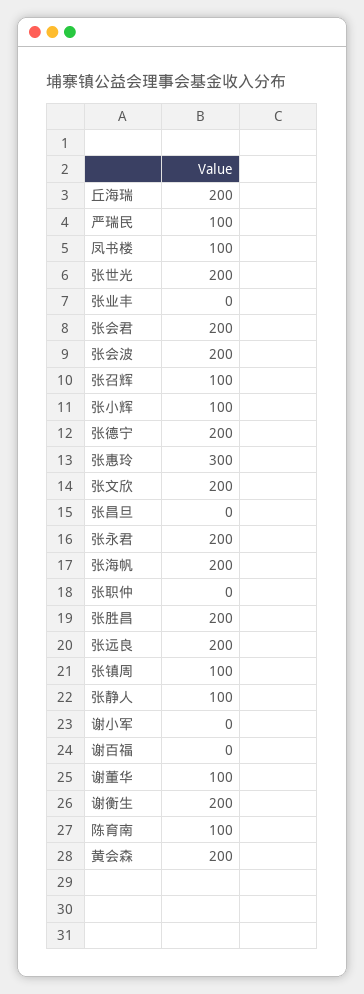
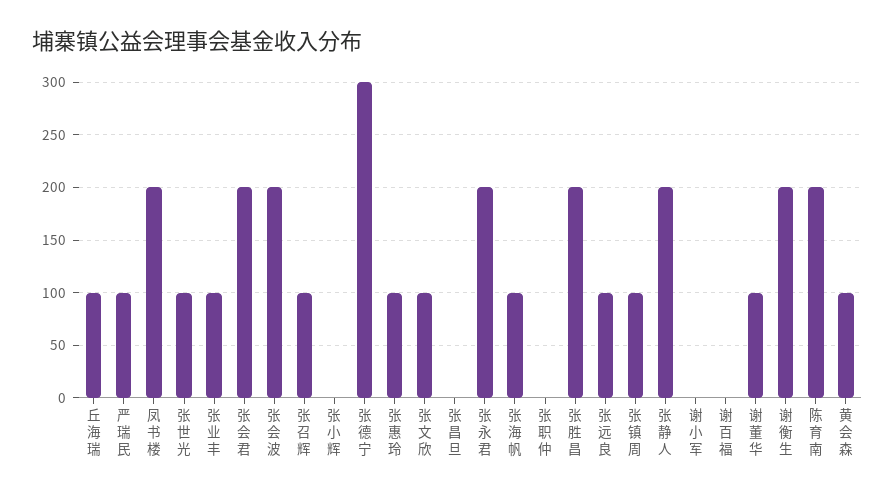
  {
-   "丘海瑞": 200,
+   "丘海瑞": 100,
    "严瑞民": 100,
-   "凤书楼": 100,
+   "凤书楼": 200,
-   "张世光": 200,
+   "张世光": 100,
-   "张业丰": 0,
+   "张业丰": 100,
    "张会君": 200,
    "张会波": 200,
    "张召辉": 100,
-   "张小辉": 100,
+   "张小辉": 0,
-   "张德宁": 200,
+   "张德宁": 300,
-   "张惠玲": 300,
+   "张惠玲": 100,
-   "张文欣": 200,
+   "张文欣": 100,
    "张昌旦": 0,
    "张永君": 200,
-   "张海帆": 200,
+   "张海帆": 100,
    "张职仲": 0,
    "张胜昌": 200,
-   "张远良": 200,
+   "张远良": 100,
    "张镇周": 100,
-   "张静人": 100,
+   "张静人": 200,
    "谢小军": 0,
    "谢百福": 0,
    "谢董华": 100,
    "谢衡生": 200,
-   "陈育南": 100,
+   "陈育南": 200,
-   "黄会森": 200
+   "黄会森": 100
  }

